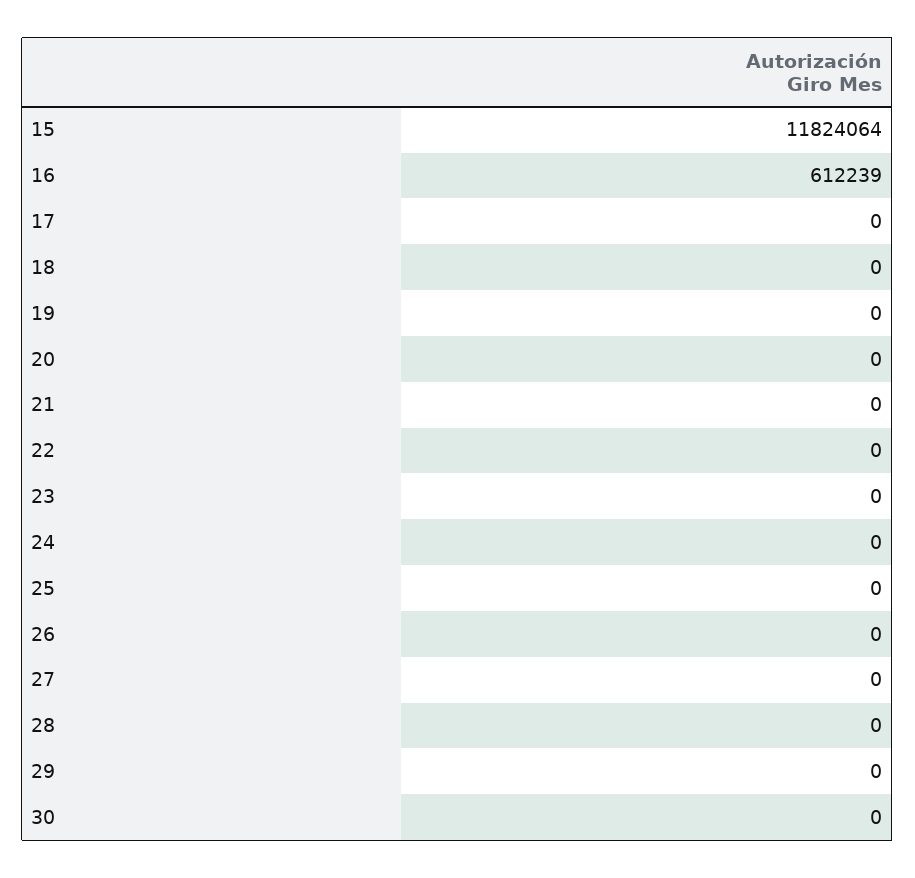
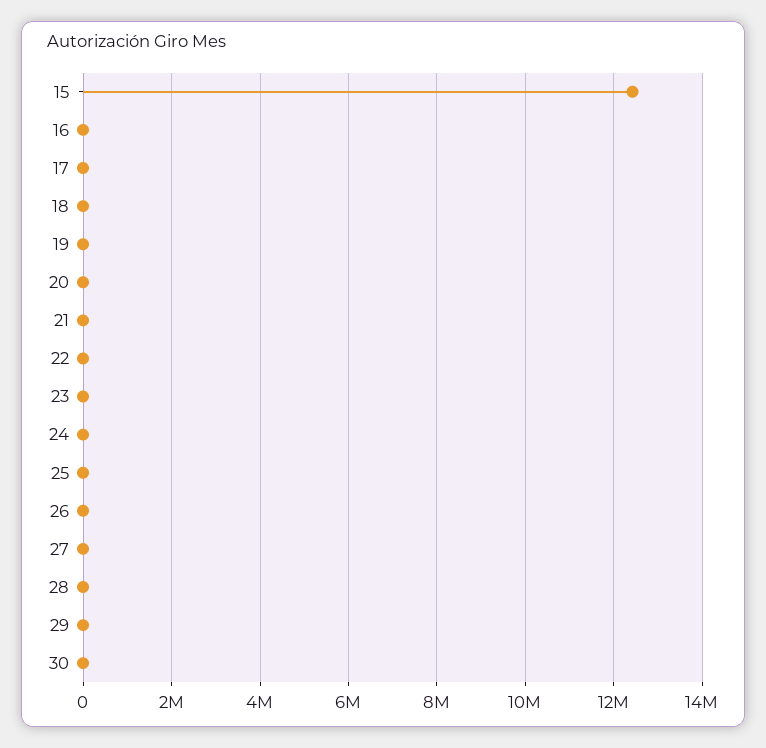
  {
-   "15": 11824064,
+   "15": 12400000,
-   "16": 612239,
+   "16": 0,
    "17": 0,
    "18": 0,
    "19": 0,
    "20": 0,
    "21": 0,
    "22": 0,
    "23": 0,
    "24": 0,
    "25": 0,
    "26": 0,
    "27": 0,
    "28": 0,
    "29": 0,
    "30": 0
  }

